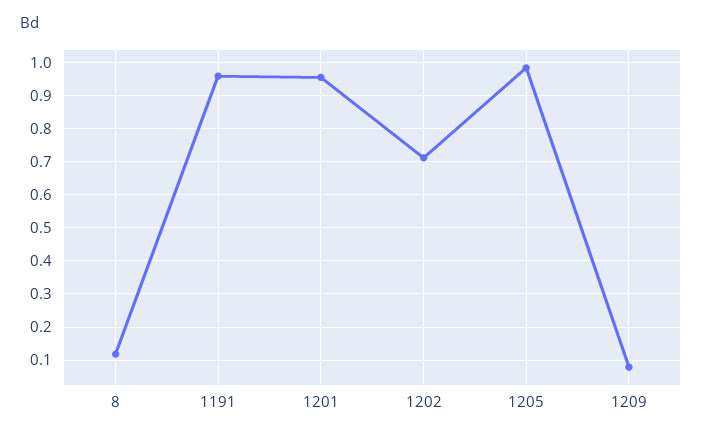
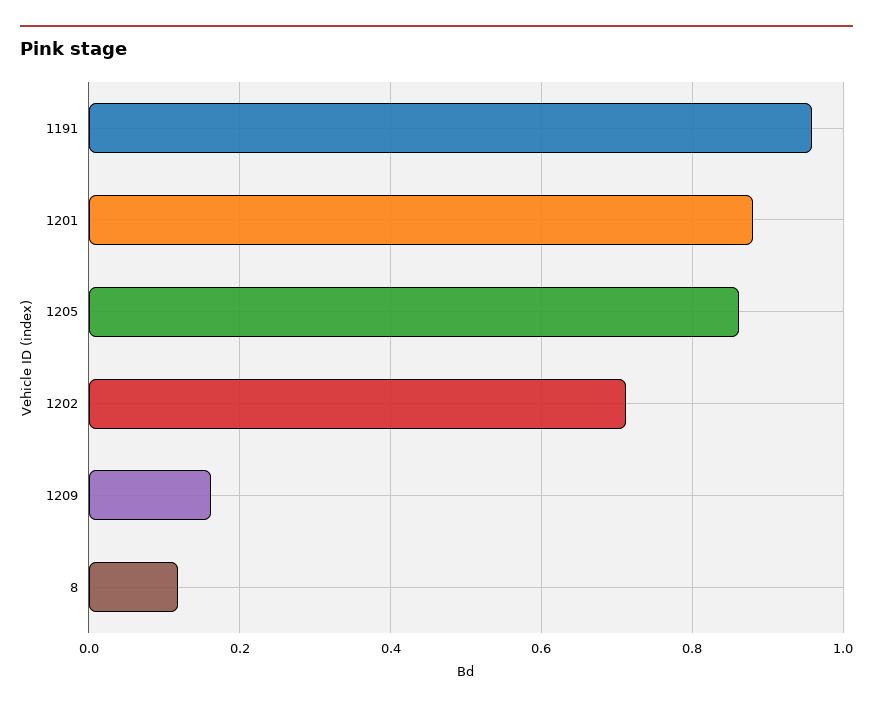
  {
    "8": 0.12,
    "1191": 0.96,
-   "1201": 0.96,
+   "1201": 0.88,
    "1202": 0.72,
-   "1205": 0.98,
+   "1205": 0.86,
-   "1209": 0.08
+   "1209": 0.16
  }

